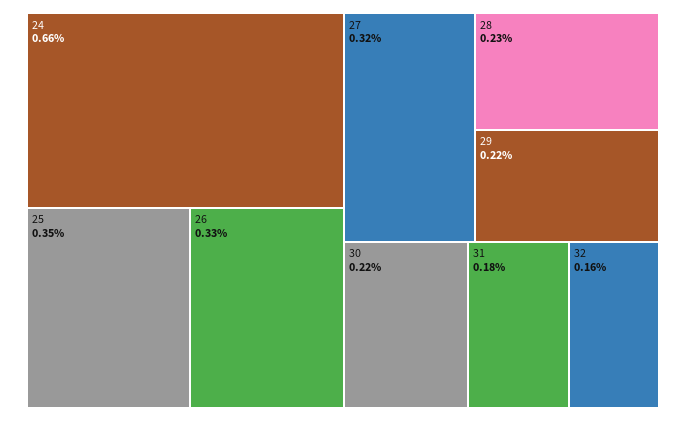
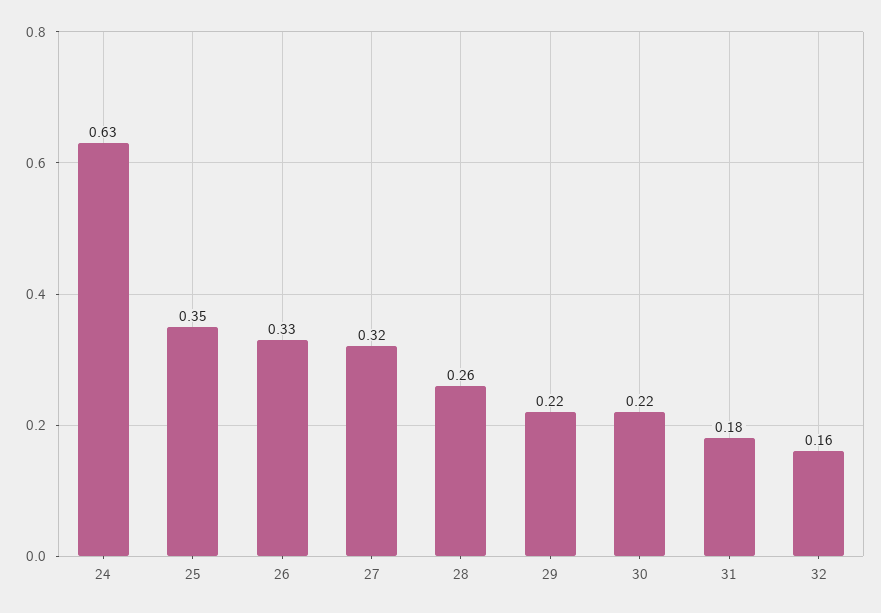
  {
-   "24": 0.66,
+   "24": 0.63,
    "25": 0.35,
    "26": 0.33,
    "27": 0.32,
-   "28": 0.23,
+   "28": 0.26,
    "29": 0.22,
    "30": 0.22,
    "31": 0.18,
    "32": 0.16
  }

